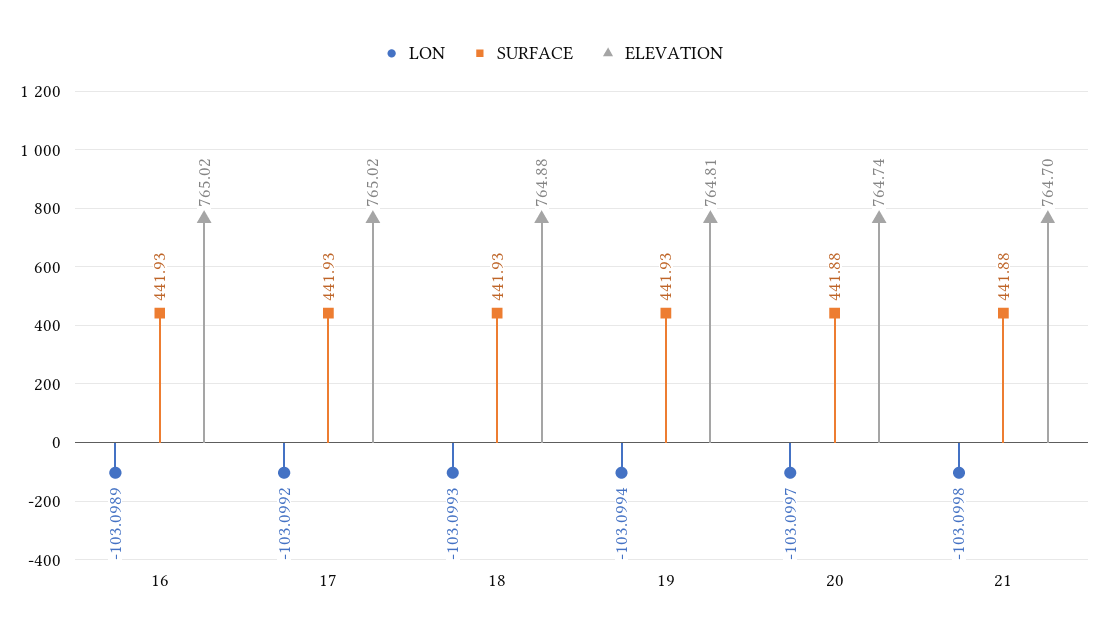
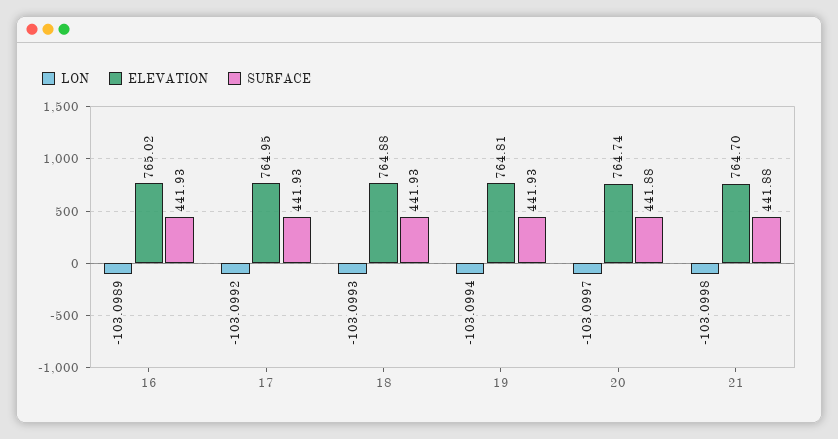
  {
    "LON": {
      "16": -103.0989,
      "17": -103.0992,
      "18": -103.0993,
      "19": -103.0994,
      "20": -103.0997,
      "21": -103.0998
    },
    "SURFACE": {
      "16": 441.93,
      "17": 441.93,
      "18": 441.93,
      "19": 441.93,
      "20": 441.88,
      "21": 441.88
    },
    "ELEVATION": {
      "16": 765.02,
-     "17": 765.02,
+     "17": 764.95,
      "18": 764.88,
      "19": 764.81,
      "20": 764.74,
      "21": 764.7
    }
  }

